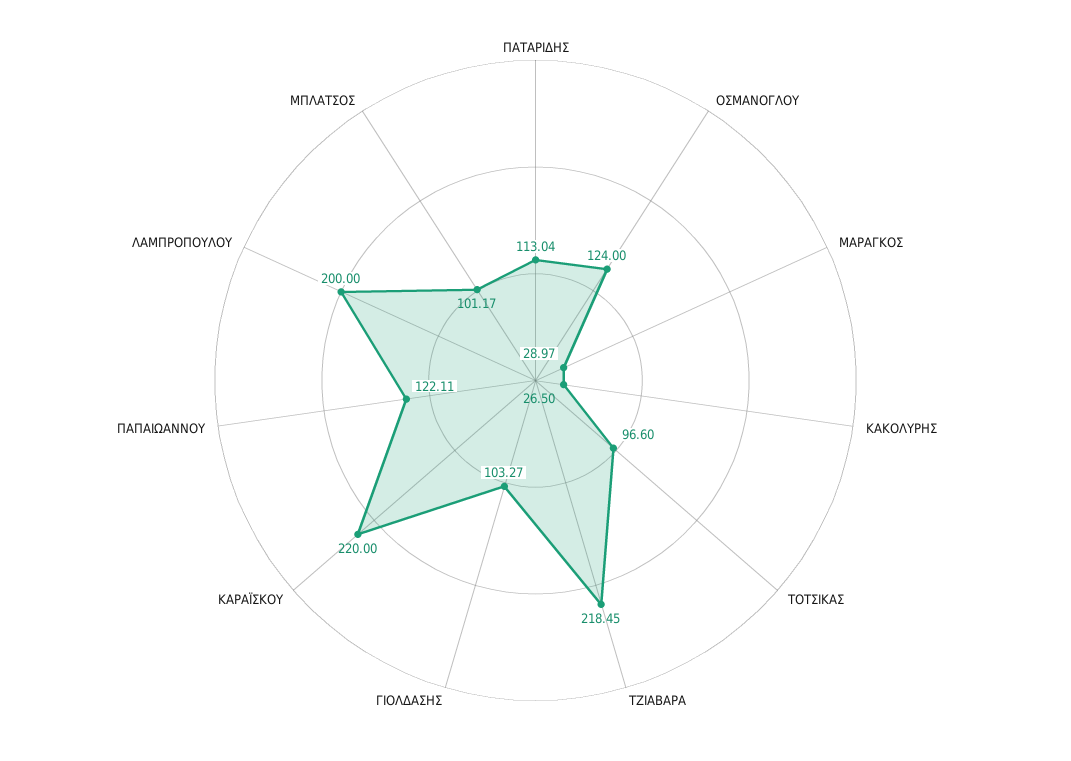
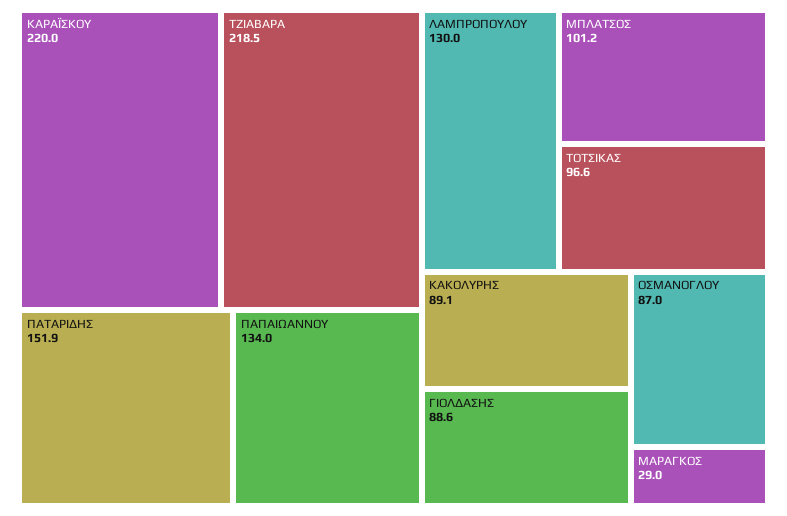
  {
-   "ΠΑΤΑΡΙΔΗΣ": 113.04,
+   "ΠΑΤΑΡΙΔΗΣ": 151.9,
-   "ΟΣΜΑΝΟΓΛΟΥ": 124,
+   "ΟΣΜΑΝΟΓΛΟΥ": 87,
    "ΜΑΡΑΓΚΟΣ": 28.97,
-   "ΚΑΚΟΛΥΡΗΣ": 26.5,
+   "ΚΑΚΟΛΥΡΗΣ": 89.1,
    "ΤΟΤΣΙΚΑΣ": 96.6,
    "ΤΖΙΑΒΑΡΑ": 218.45,
-   "ΓΙΟΛΔΑΣΗΣ": 103.27,
+   "ΓΙΟΛΔΑΣΗΣ": 88.6,
    "ΚΑΡΑΪΣΚΟΥ": 220,
-   "ΠΑΠΑΙΩΑΝΝΟΥ": 122.11,
+   "ΠΑΠΑΙΩΑΝΝΟΥ": 134,
-   "ΛΑΜΠΡΟΠΟΥΛΟΥ": 200,
+   "ΛΑΜΠΡΟΠΟΥΛΟΥ": 130,
    "ΜΠΛΑΤΣΟΣ": 101.17
  }

